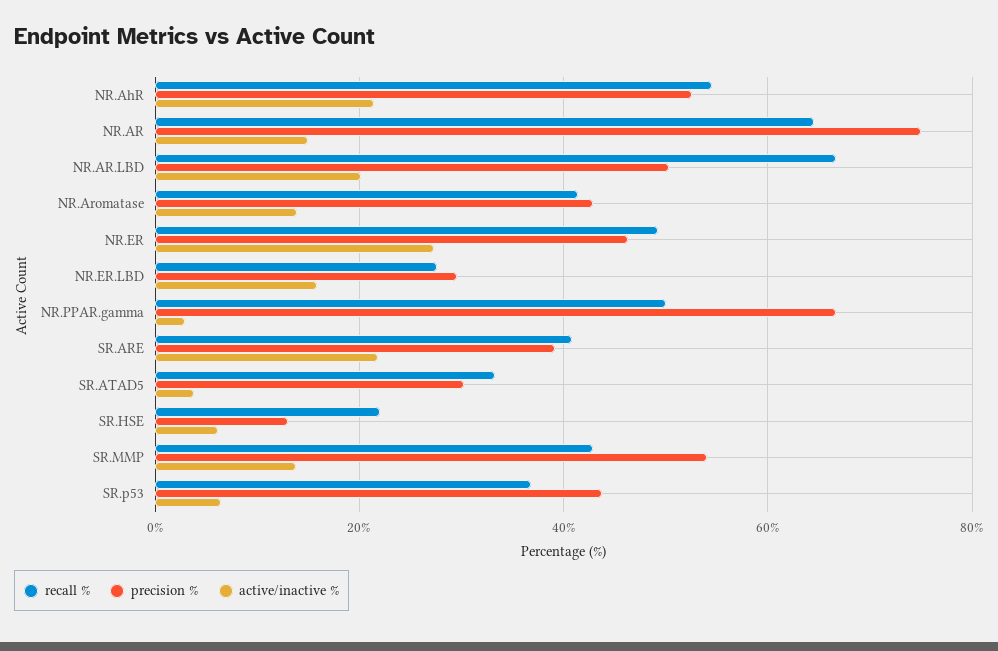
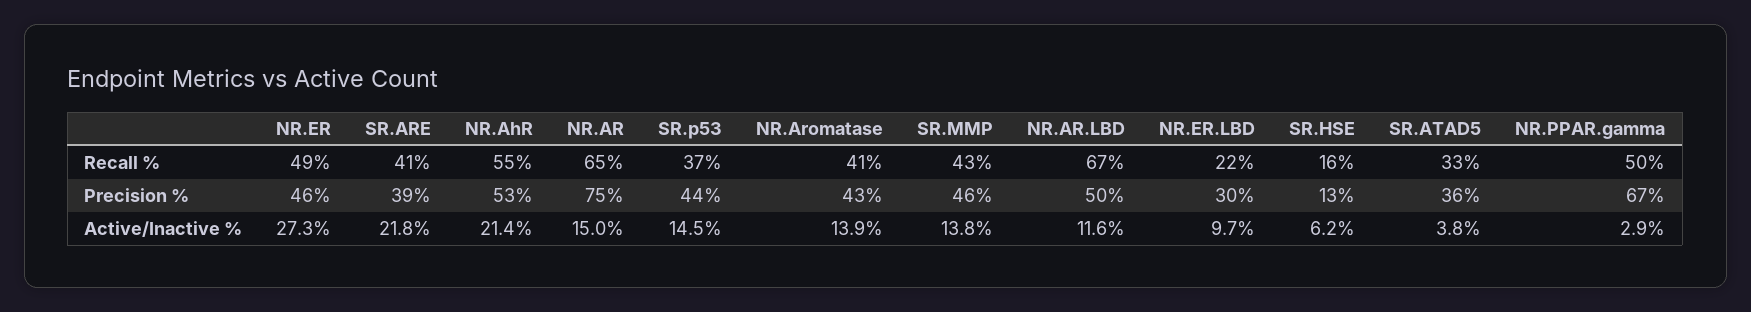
  {
    "recall %": {
      "NR.AhR": 55,
      "NR.AR": 65,
      "NR.AR.LBD": 67,
      "NR.Aromatase": 41,
      "NR.ER": 49,
-     "NR.ER.LBD": 28,
+     "NR.ER.LBD": 22,
      "NR.PPAR.gamma": 50,
      "SR.ARE": 41,
      "SR.ATAD5": 33,
-     "SR.HSE": 22,
+     "SR.HSE": 16,
      "SR.MMP": 43,
      "SR.p53": 37
    },
    "precision %": {
      "NR.AhR": 53,
      "NR.AR": 75,
      "NR.AR.LBD": 50,
      "NR.Aromatase": 43,
      "NR.ER": 46,
      "NR.ER.LBD": 30,
      "NR.PPAR.gamma": 67,
      "SR.ARE": 39,
-     "SR.ATAD5": 30,
+     "SR.ATAD5": 36,
      "SR.HSE": 13,
-     "SR.MMP": 54,
+     "SR.MMP": 46,
      "SR.p53": 44
    },
    "active/inactive %": {
      "NR.AhR": 21.4,
      "NR.AR": 15,
-     "NR.AR.LBD": 20,
+     "NR.AR.LBD": 11.6,
      "NR.Aromatase": 13.9,
      "NR.ER": 27.3,
-     "NR.ER.LBD": 16,
+     "NR.ER.LBD": 9.7,
      "NR.PPAR.gamma": 2.9,
      "SR.ARE": 21.8,
      "SR.ATAD5": 3.8,
      "SR.HSE": 6.2,
      "SR.MMP": 13.8,
-     "SR.p53": 6
+     "SR.p53": 14.5
    }
  }

